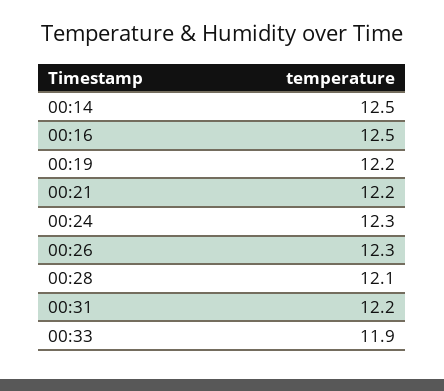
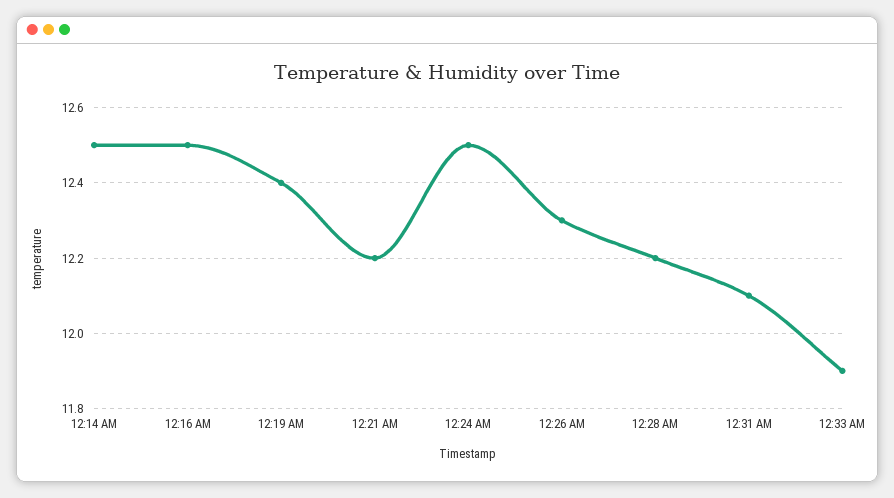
  {
    "00:14": 12.5,
    "00:16": 12.5,
-   "00:19": 12.2,
+   "00:19": 12.4,
    "00:21": 12.2,
-   "00:24": 12.3,
+   "00:24": 12.5,
    "00:26": 12.3,
-   "00:28": 12.1,
+   "00:28": 12.2,
-   "00:31": 12.2,
+   "00:31": 12.1,
    "00:33": 11.9
  }

